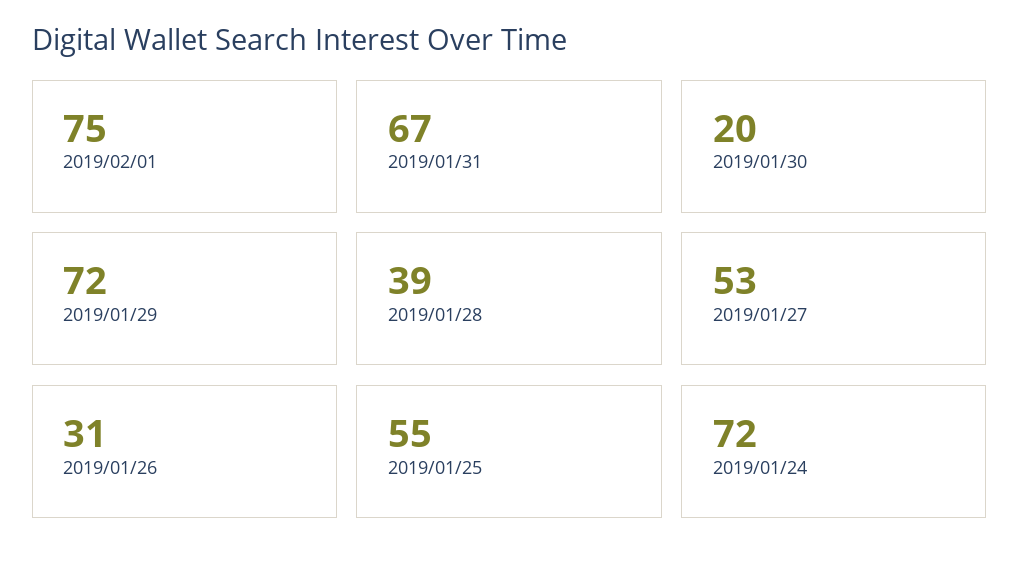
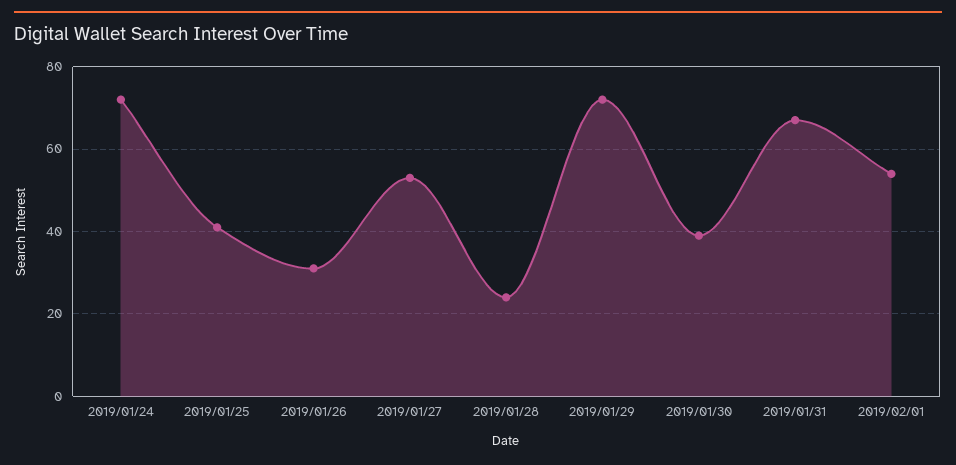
  {
-   "2019/02/01": 75,
+   "2019/02/01": 55,
    "2019/01/31": 67,
-   "2019/01/30": 20,
+   "2019/01/30": 40,
    "2019/01/29": 72,
-   "2019/01/28": 39,
+   "2019/01/28": 25,
    "2019/01/27": 53,
    "2019/01/26": 31,
-   "2019/01/25": 55,
+   "2019/01/25": 40,
    "2019/01/24": 72
  }

